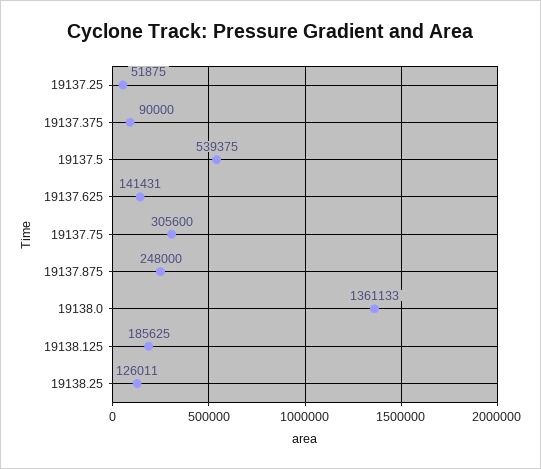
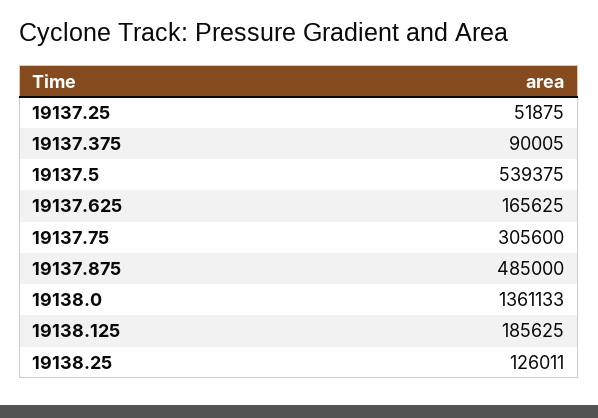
  {
    "19137.25": 51875,
-   "19137.375": 90000,
+   "19137.375": 90005,
    "19137.5": 539375,
-   "19137.625": 141431,
+   "19137.625": 165625,
    "19137.75": 305600,
-   "19137.875": 248000,
+   "19137.875": 485000,
    "19138.0": 1361133,
    "19138.125": 185625,
    "19138.25": 126011
  }

